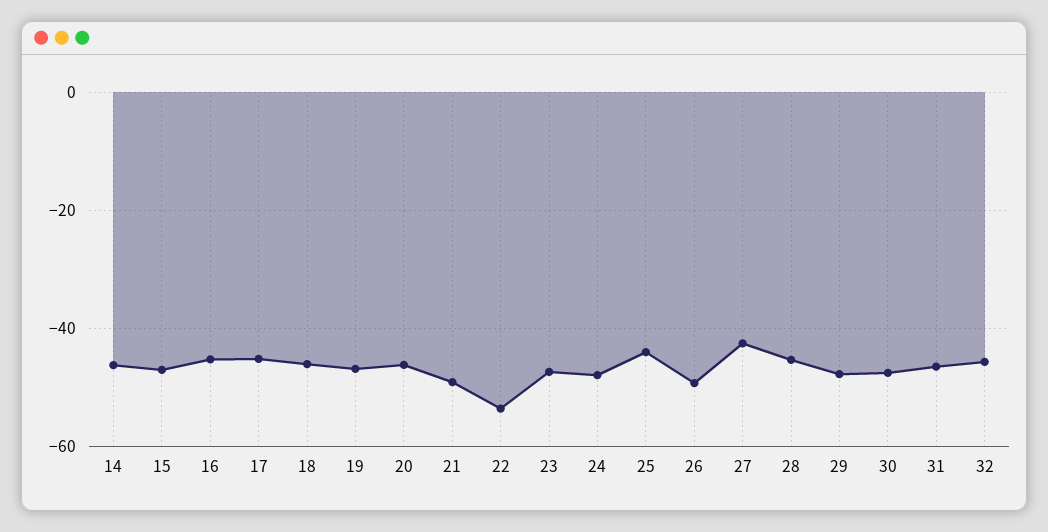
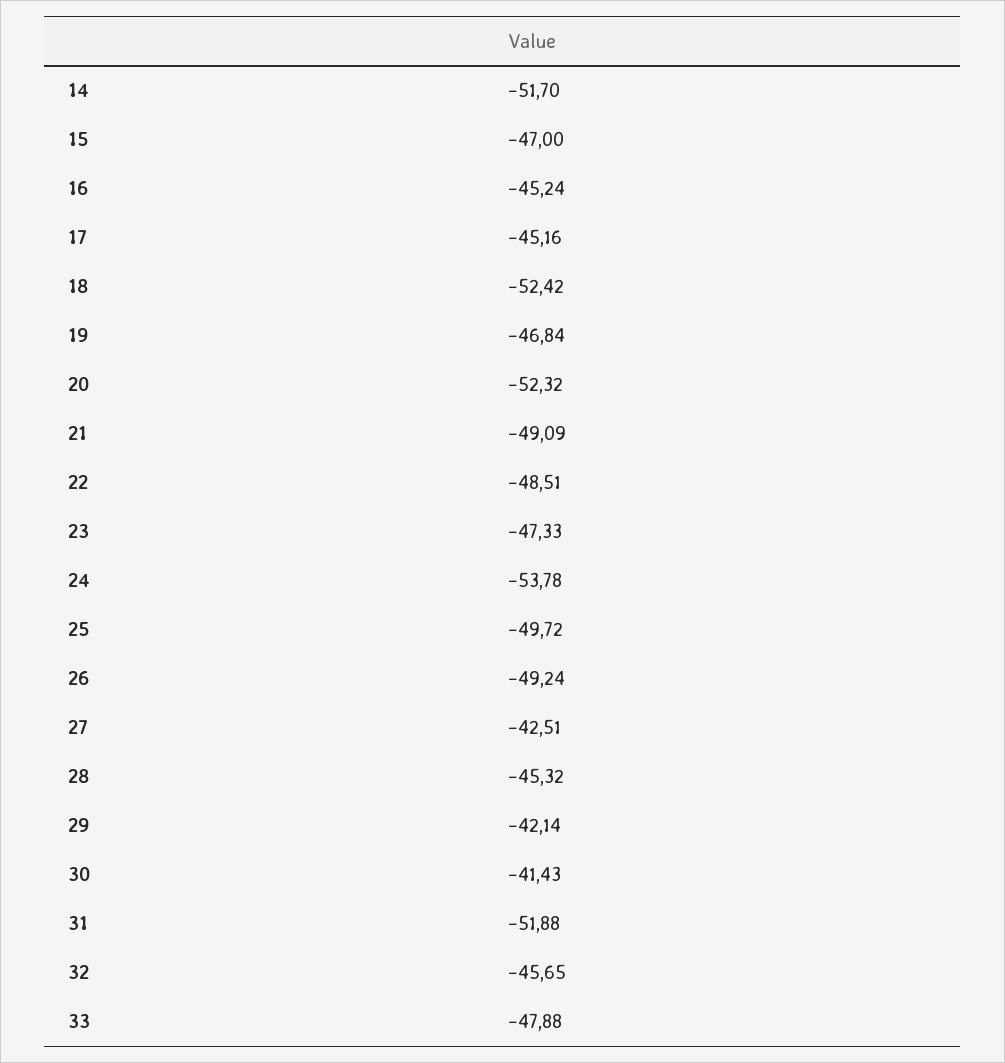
  {
-   "14": -46,
+   "14": -51.7,
    "15": -47,
    "16": -45.24,
    "17": -45.16,
-   "18": -46,
+   "18": -52.42,
    "19": -46.84,
-   "20": -46,
+   "20": -52.32,
    "21": -49.09,
-   "22": -54,
+   "22": -48.51,
    "23": -47.33,
-   "24": -48,
+   "24": -53.78,
-   "25": -44,
+   "25": -49.72,
    "26": -49.24,
    "27": -42.51,
    "28": -45.32,
-   "29": -48,
+   "29": -42.14,
-   "30": -48,
+   "30": -41.43,
-   "31": -46,
+   "31": -51.88,
-   "32": -45.65
+   "32": -45.65,
+   "33": -47.88
  }

